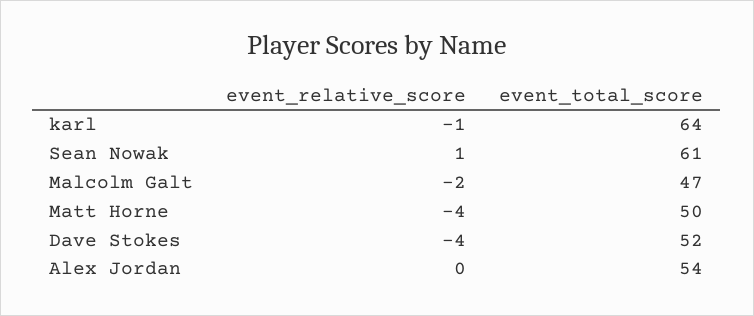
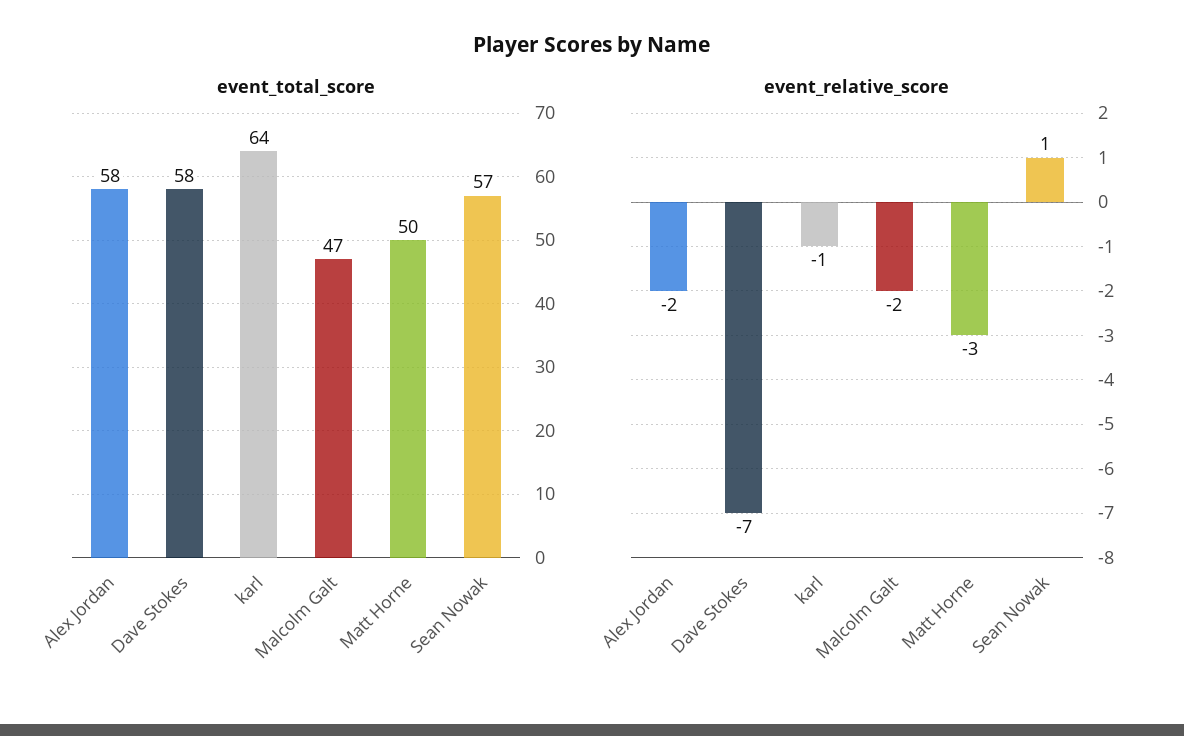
  {
    "event_relative_score": {
      "karl": -1,
      "Sean Nowak": 1,
      "Malcolm Galt": -2,
-     "Matt Horne": -4,
+     "Matt Horne": -3,
-     "Dave Stokes": -4,
+     "Dave Stokes": -7,
-     "Alex Jordan": 0
+     "Alex Jordan": -2
    },
    "event_total_score": {
      "karl": 64,
-     "Sean Nowak": 61,
+     "Sean Nowak": 57,
      "Malcolm Galt": 47,
      "Matt Horne": 50,
-     "Dave Stokes": 52,
+     "Dave Stokes": 58,
-     "Alex Jordan": 54
+     "Alex Jordan": 58
    }
  }

